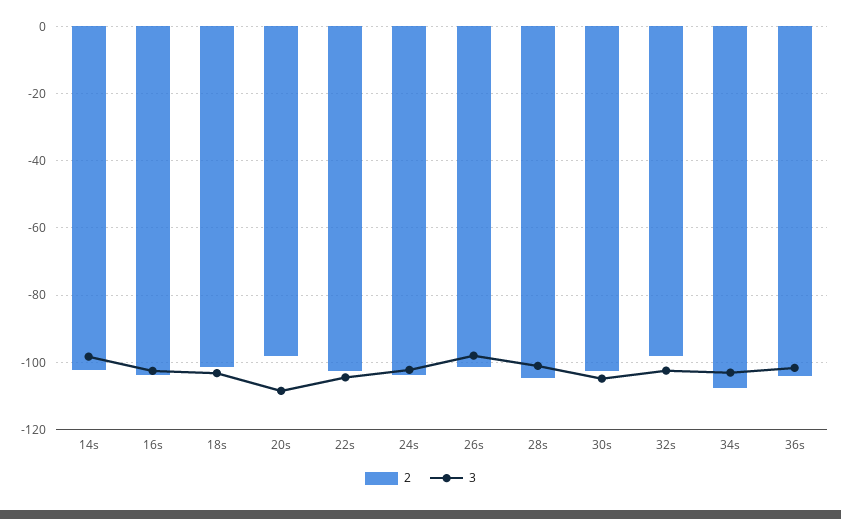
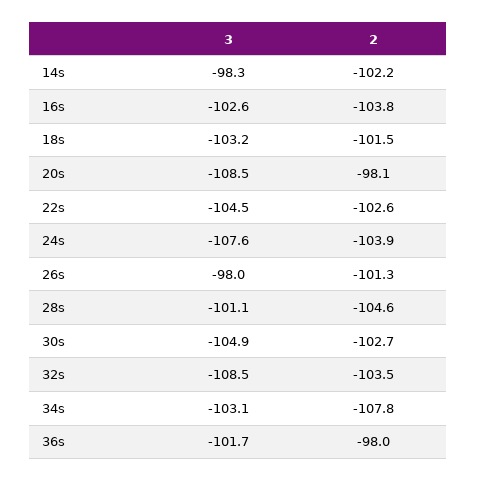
  {
    "2": {
      "14s": -102.2,
      "16s": -103.8,
      "18s": -101.5,
      "20s": -98.1,
      "22s": -102.6,
      "24s": -103.9,
      "26s": -101.3,
      "28s": -104.6,
      "30s": -102.7,
-     "32s": -98,
+     "32s": -103.5,
      "34s": -107.8,
-     "36s": -104
+     "36s": -98
    },
    "3": {
      "14s": -98.3,
      "16s": -102.6,
      "18s": -103.2,
      "20s": -108.5,
      "22s": -104.5,
-     "24s": -102,
+     "24s": -107.6,
      "26s": -98,
      "28s": -101.1,
      "30s": -104.9,
-     "32s": -102,
+     "32s": -108.5,
      "34s": -103.1,
      "36s": -101.7
    }
  }

